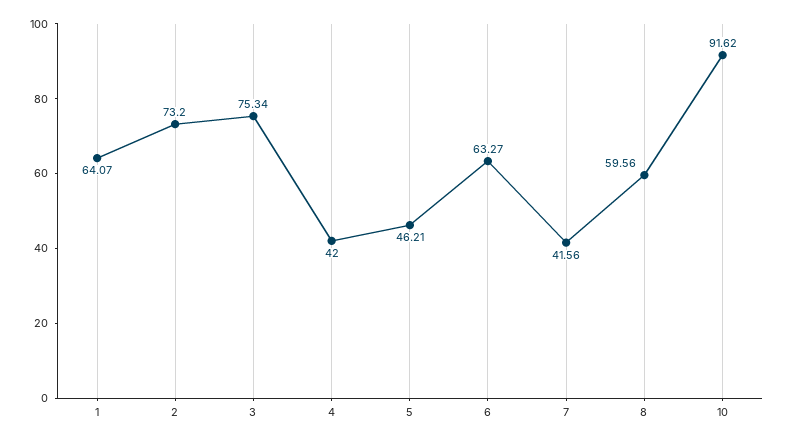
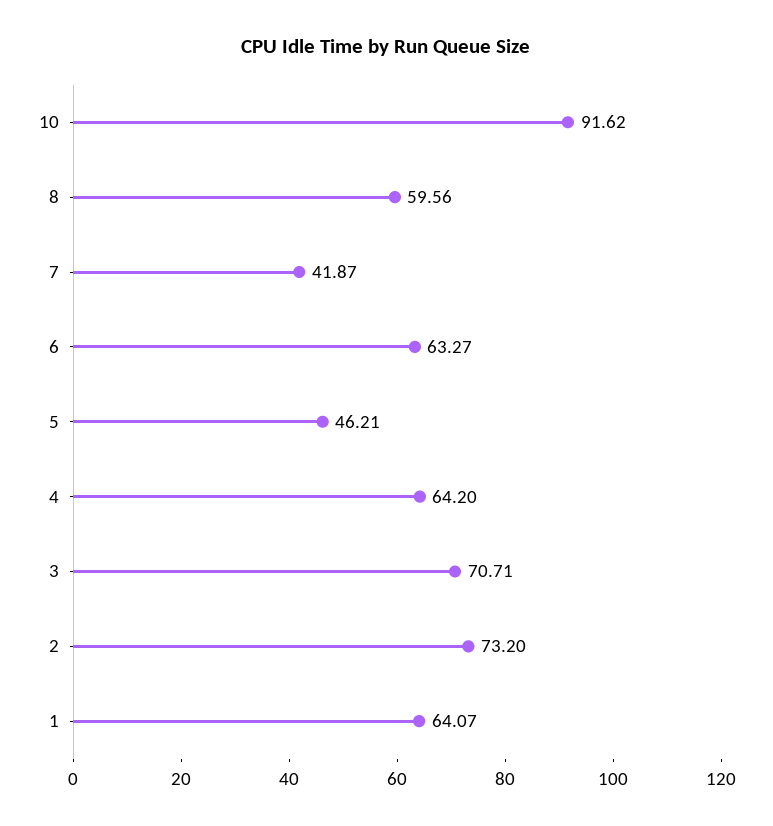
  {
    "1": 64.07,
    "2": 73.2,
-   "3": 75.34,
+   "3": 70.71,
-   "4": 42,
+   "4": 64.2,
    "5": 46.21,
    "6": 63.27,
-   "7": 41.56,
+   "7": 41.87,
    "8": 59.56,
    "10": 91.62
  }

